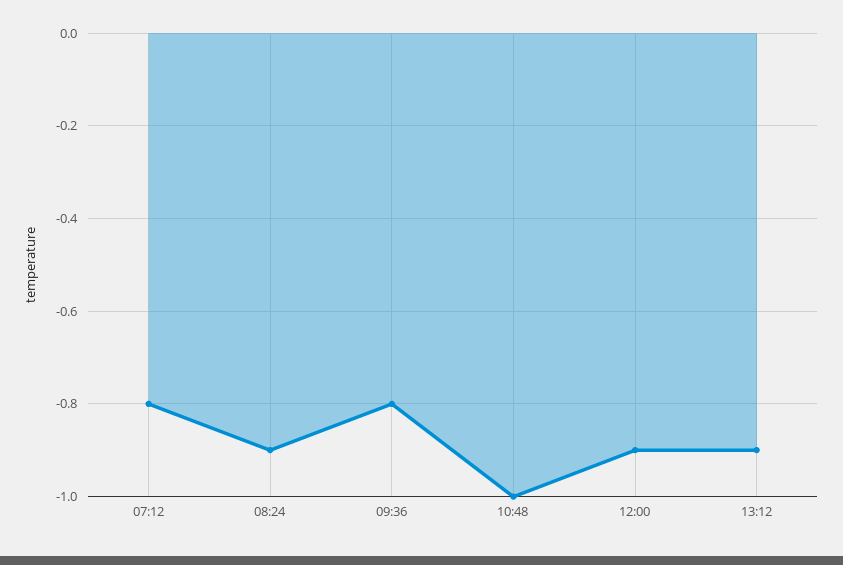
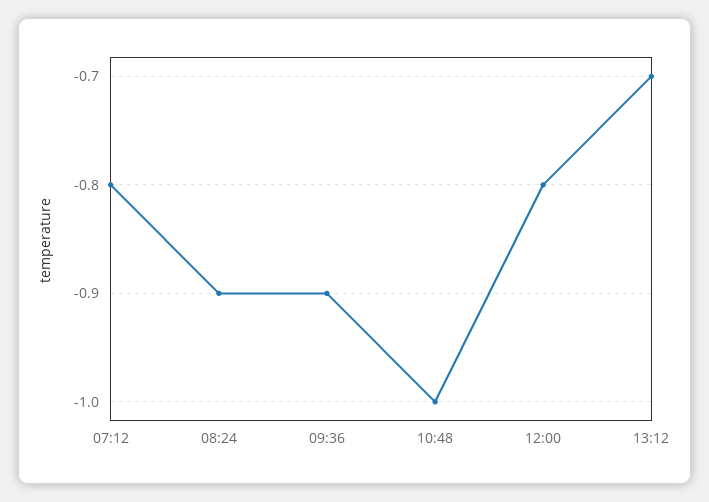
  {
    "07:12": -0.8,
    "08:24": -0.9,
-   "09:36": -0.8,
+   "09:36": -0.9,
    "10:48": -1,
-   "12:00": -0.9,
+   "12:00": -0.8,
-   "13:12": -0.9
+   "13:12": -0.7
  }

